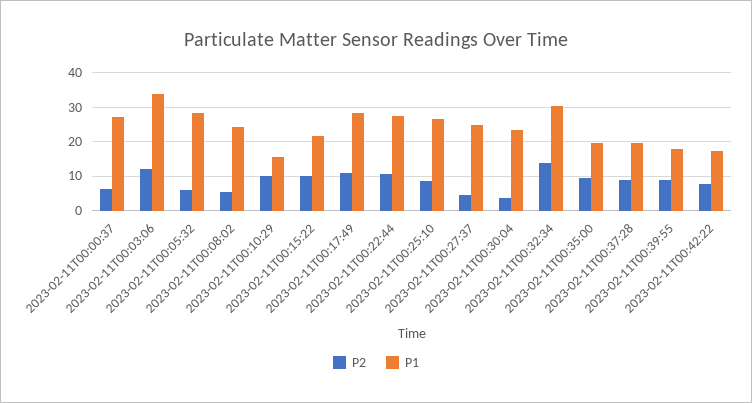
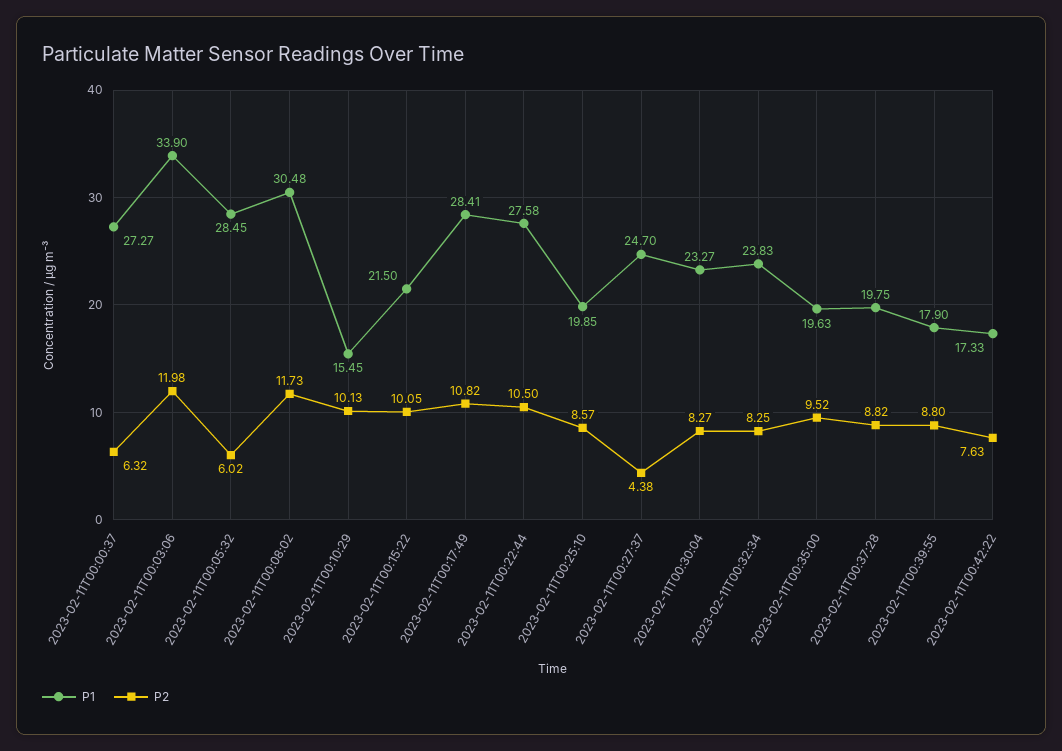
  {
    "P2": {
      "2023-02-11T00:00:37": 6.32,
      "2023-02-11T00:03:06": 11.98,
      "2023-02-11T00:05:32": 6.02,
-     "2023-02-11T00:08:02": 6,
+     "2023-02-11T00:08:02": 11.73,
      "2023-02-11T00:10:29": 10.13,
      "2023-02-11T00:15:22": 10.05,
      "2023-02-11T00:17:49": 10.82,
      "2023-02-11T00:22:44": 10.5,
      "2023-02-11T00:25:10": 8.57,
      "2023-02-11T00:27:37": 4.38,
-     "2023-02-11T00:30:04": 4,
+     "2023-02-11T00:30:04": 8.27,
-     "2023-02-11T00:32:34": 14,
+     "2023-02-11T00:32:34": 8.25,
      "2023-02-11T00:35:00": 9.52,
      "2023-02-11T00:37:28": 8.82,
      "2023-02-11T00:39:55": 8.8,
      "2023-02-11T00:42:22": 7.63
    },
    "P1": {
      "2023-02-11T00:00:37": 27.27,
      "2023-02-11T00:03:06": 33.9,
      "2023-02-11T00:05:32": 28.45,
-     "2023-02-11T00:08:02": 24,
+     "2023-02-11T00:08:02": 30.48,
      "2023-02-11T00:10:29": 15.45,
      "2023-02-11T00:15:22": 21.5,
      "2023-02-11T00:17:49": 28.41,
      "2023-02-11T00:22:44": 27.58,
-     "2023-02-11T00:25:10": 26,
+     "2023-02-11T00:25:10": 19.85,
      "2023-02-11T00:27:37": 24.7,
      "2023-02-11T00:30:04": 23.27,
-     "2023-02-11T00:32:34": 30,
+     "2023-02-11T00:32:34": 23.83,
      "2023-02-11T00:35:00": 19.63,
      "2023-02-11T00:37:28": 19.75,
      "2023-02-11T00:39:55": 17.9,
      "2023-02-11T00:42:22": 17.33
    }
  }

